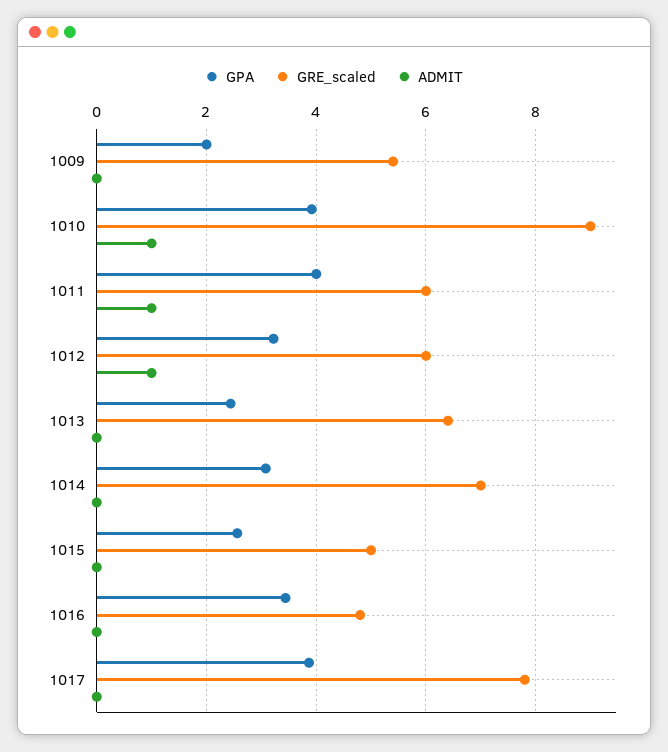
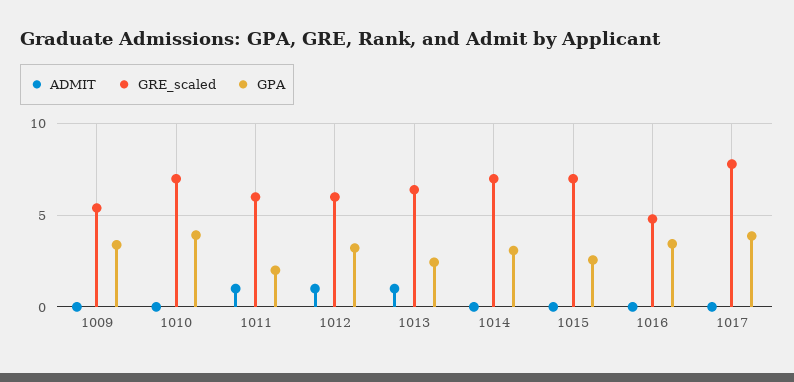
  {
    "GPA": {
-     "1009": 2,
+     "1009": 3.5,
      "1010": 4,
-     "1011": 4,
+     "1011": 2,
      "1012": 3.2,
      "1013": 2.4,
      "1014": 3,
      "1015": 2.6,
      "1016": 3.4,
      "1017": 3.8
    },
    "GRE_scaled": {
      "1009": 5.4,
-     "1010": 9,
+     "1010": 7,
      "1011": 6,
      "1012": 6,
      "1013": 6.4,
      "1014": 7,
-     "1015": 5,
+     "1015": 7,
      "1016": 4.8,
      "1017": 7.8
    },
    "ADMIT": {
      "1009": 0,
-     "1010": 1,
+     "1010": 0,
      "1011": 1,
      "1012": 1,
-     "1013": 0,
+     "1013": 1,
      "1014": 0,
      "1015": 0,
      "1016": 0,
      "1017": 0
    }
  }

